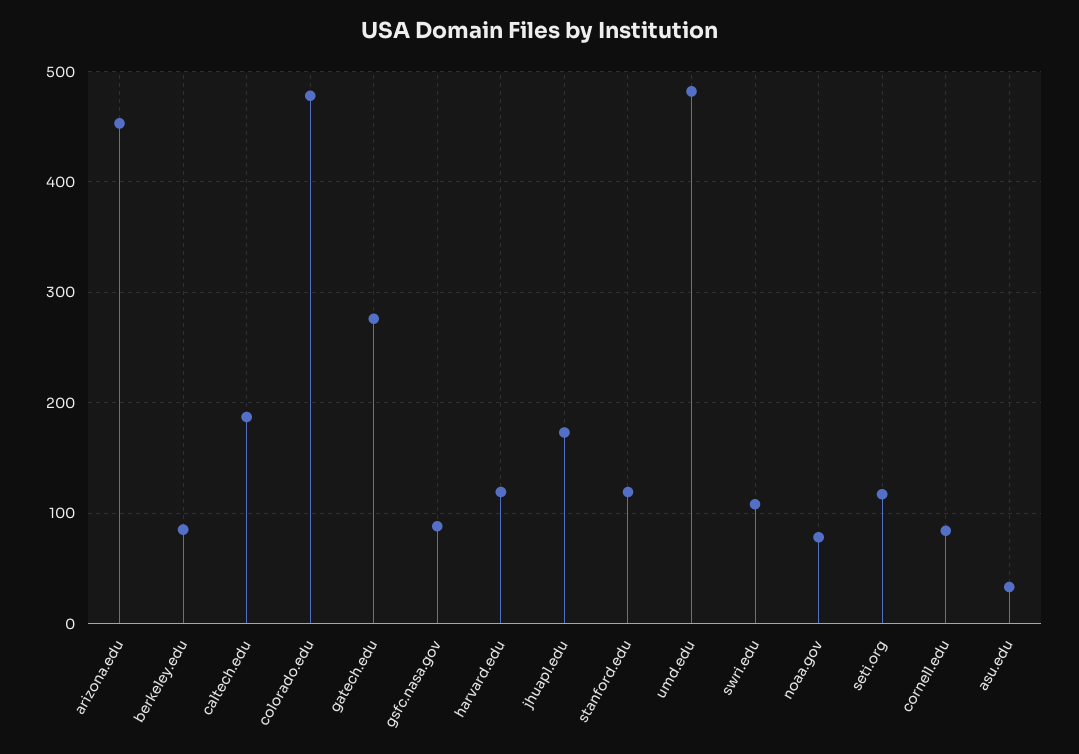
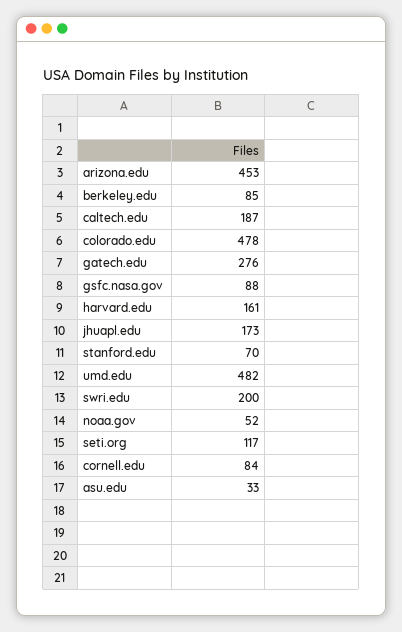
  {
    "arizona.edu": 453,
    "berkeley.edu": 85,
    "caltech.edu": 187,
    "colorado.edu": 478,
    "gatech.edu": 276,
    "gsfc.nasa.gov": 88,
-   "harvard.edu": 120,
+   "harvard.edu": 161,
    "jhuapl.edu": 173,
-   "stanford.edu": 120,
+   "stanford.edu": 70,
    "umd.edu": 482,
-   "swri.edu": 110,
+   "swri.edu": 200,
-   "noaa.gov": 80,
+   "noaa.gov": 52,
    "seti.org": 117,
    "cornell.edu": 84,
    "asu.edu": 33
  }

